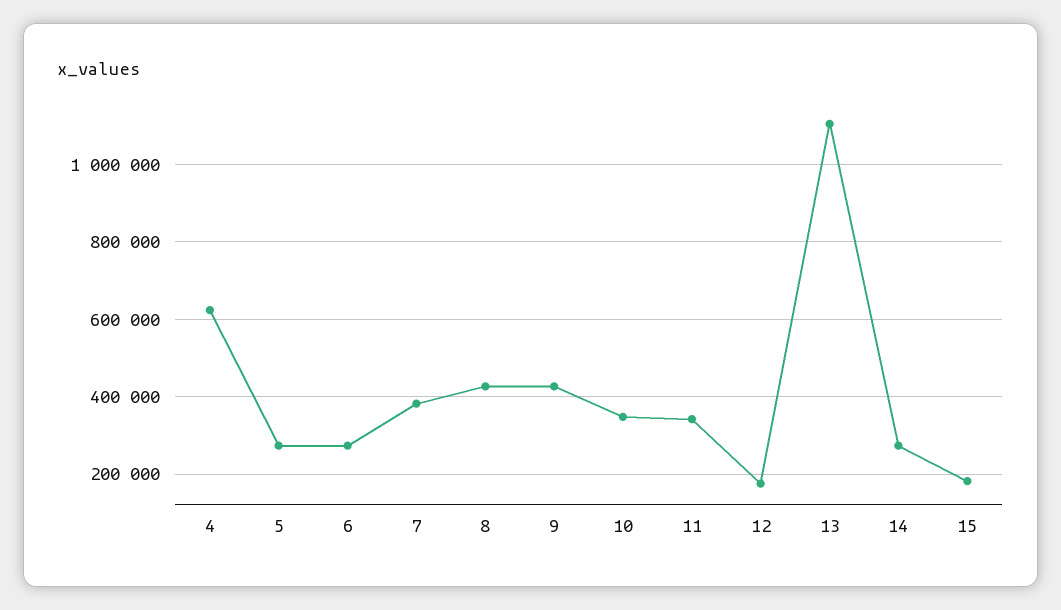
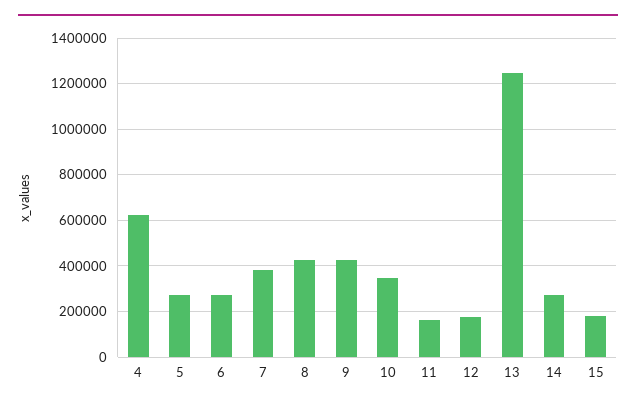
  {
    "4": 620000,
    "5": 280000,
    "6": 280000,
    "7": 380000,
    "8": 420000,
    "9": 420000,
    "10": 340000,
-   "11": 340000,
+   "11": 150000,
    "12": 180000,
-   "13": 1100000,
+   "13": 1250000,
    "14": 280000,
    "15": 180000
  }

